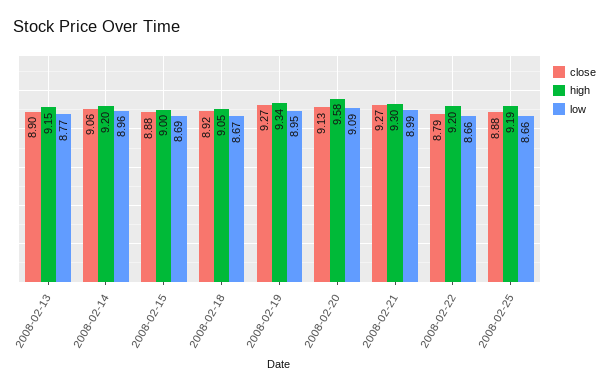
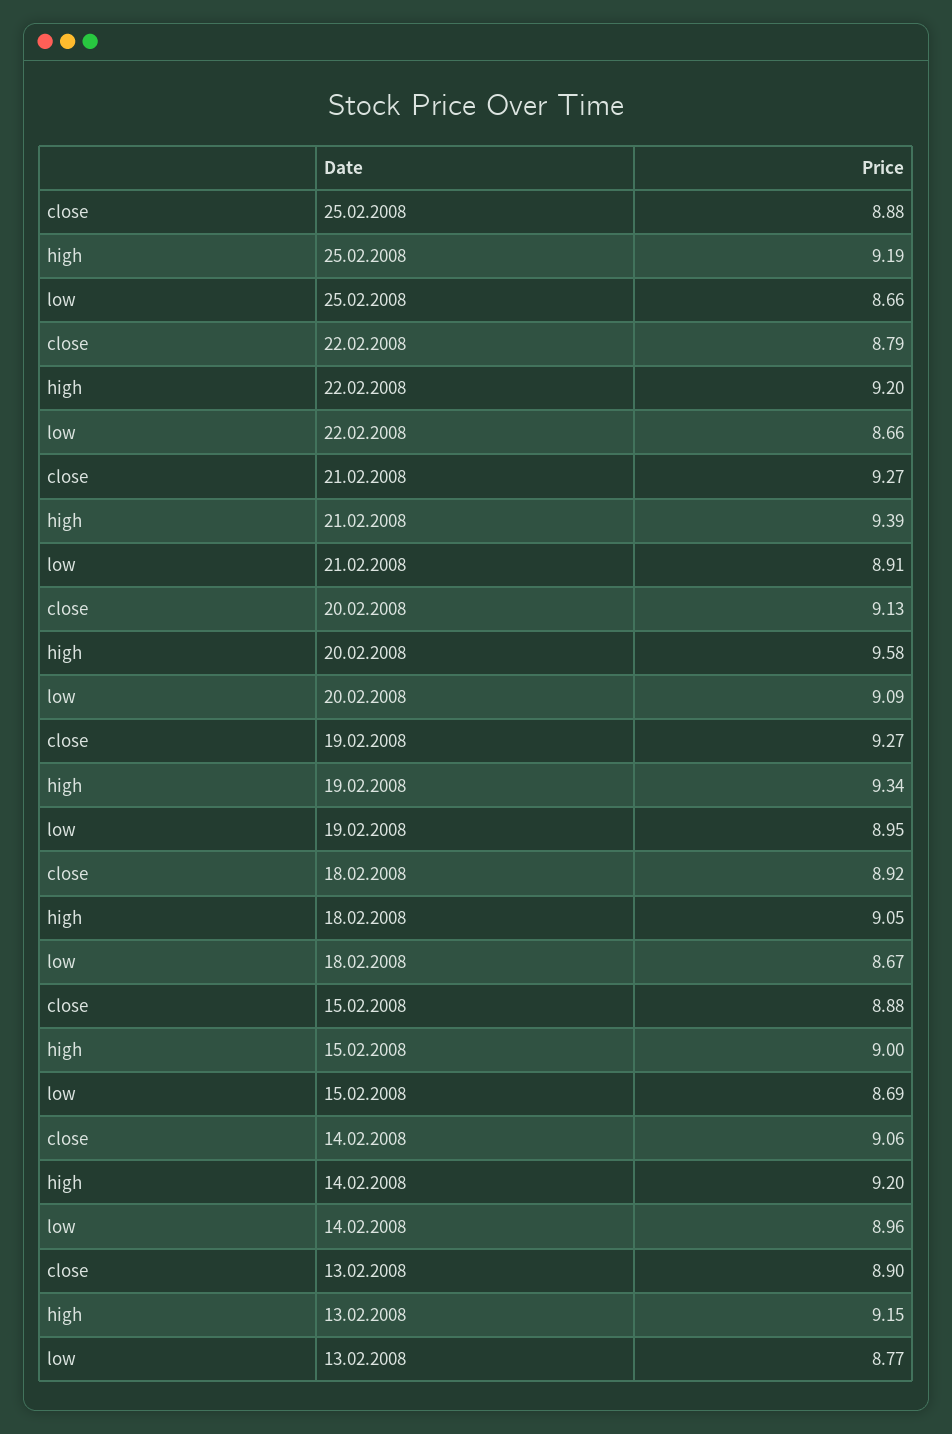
  {
    "close": {
      "2008-02-13": 8.9,
      "2008-02-14": 9.06,
      "2008-02-15": 8.88,
      "2008-02-18": 8.92,
      "2008-02-19": 9.27,
      "2008-02-20": 9.13,
      "2008-02-21": 9.27,
      "2008-02-22": 8.79,
      "2008-02-25": 8.88
    },
    "high": {
      "2008-02-13": 9.15,
      "2008-02-14": 9.2,
      "2008-02-15": 9,
      "2008-02-18": 9.05,
      "2008-02-19": 9.34,
      "2008-02-20": 9.58,
-     "2008-02-21": 9.3,
+     "2008-02-21": 9.39,
      "2008-02-22": 9.2,
      "2008-02-25": 9.19
    },
    "low": {
      "2008-02-13": 8.77,
      "2008-02-14": 8.96,
      "2008-02-15": 8.69,
      "2008-02-18": 8.67,
      "2008-02-19": 8.95,
      "2008-02-20": 9.09,
-     "2008-02-21": 8.99,
+     "2008-02-21": 8.91,
      "2008-02-22": 8.66,
      "2008-02-25": 8.66
    }
  }

